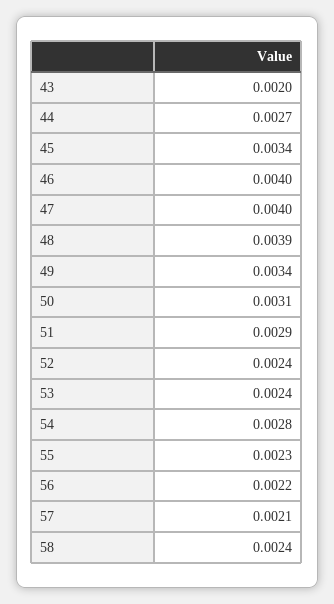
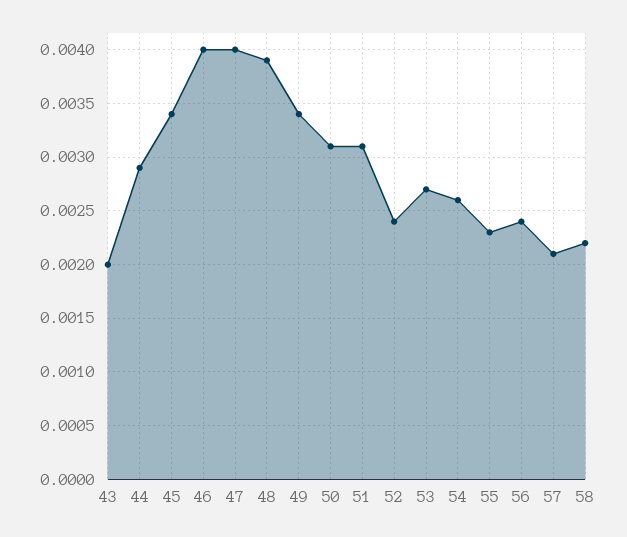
  {
    "43": 0.002,
-   "44": 0.0027,
+   "44": 0.0029,
    "45": 0.0034,
    "46": 0.004,
    "47": 0.004,
    "48": 0.0039,
    "49": 0.0034,
    "50": 0.0031,
-   "51": 0.0029,
+   "51": 0.0031,
    "52": 0.0024,
-   "53": 0.0024,
+   "53": 0.0027,
-   "54": 0.0028,
+   "54": 0.0026,
    "55": 0.0023,
-   "56": 0.0022,
+   "56": 0.0024,
    "57": 0.0021,
-   "58": 0.0024
+   "58": 0.0022
  }

